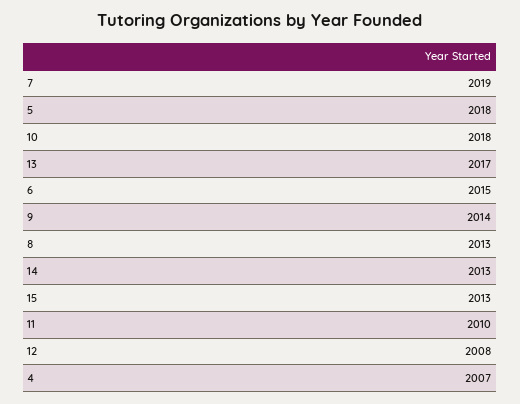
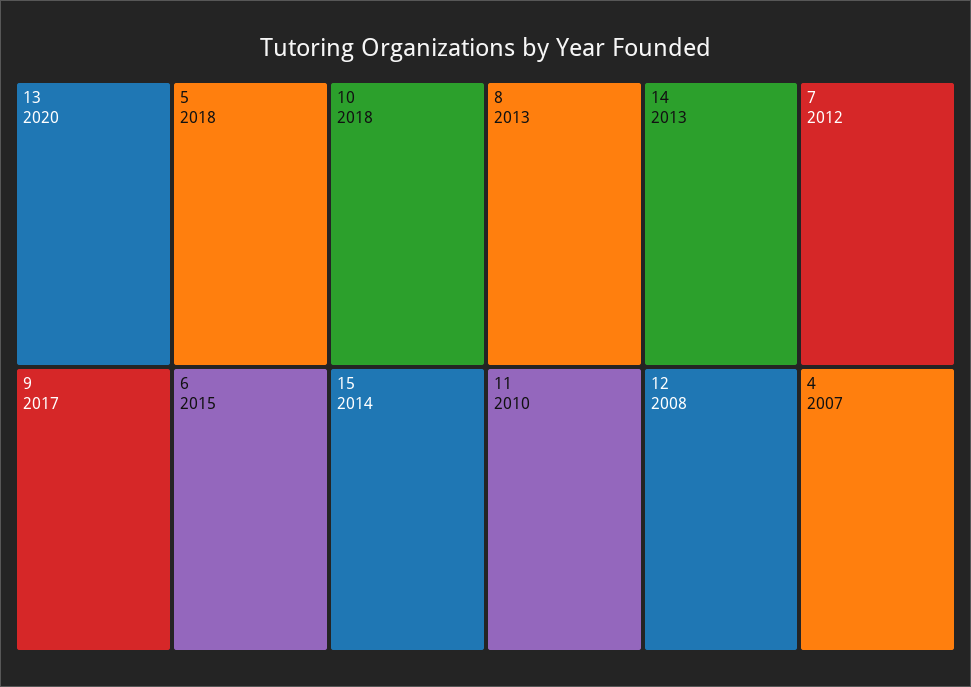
  {
-   "7": 2019,
+   "7": 2012,
    "5": 2018,
    "10": 2018,
-   "13": 2017,
+   "13": 2020,
    "6": 2015,
-   "9": 2014,
+   "9": 2017,
    "8": 2013,
    "14": 2013,
-   "15": 2013,
+   "15": 2014,
    "11": 2010,
    "12": 2008,
    "4": 2007
  }

